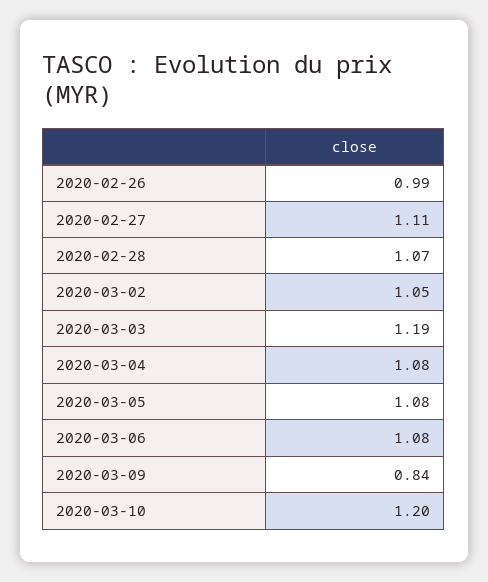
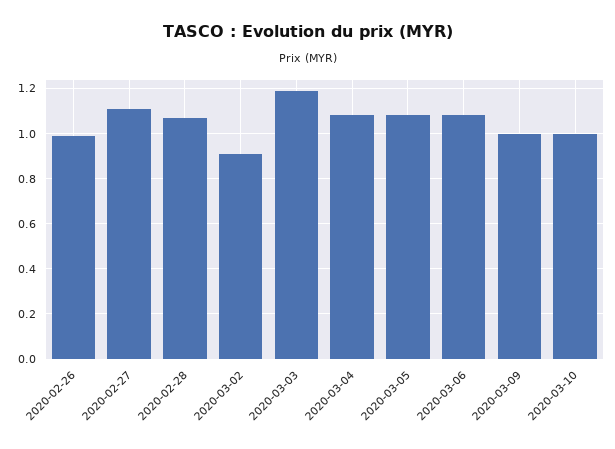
  {
    "2020-02-26": 0.99,
    "2020-02-27": 1.11,
    "2020-02-28": 1.07,
-   "2020-03-02": 1.05,
+   "2020-03-02": 0.9,
    "2020-03-03": 1.19,
    "2020-03-04": 1.08,
    "2020-03-05": 1.08,
    "2020-03-06": 1.08,
-   "2020-03-09": 0.84,
+   "2020-03-09": 1,
-   "2020-03-10": 1.2
+   "2020-03-10": 1
  }

